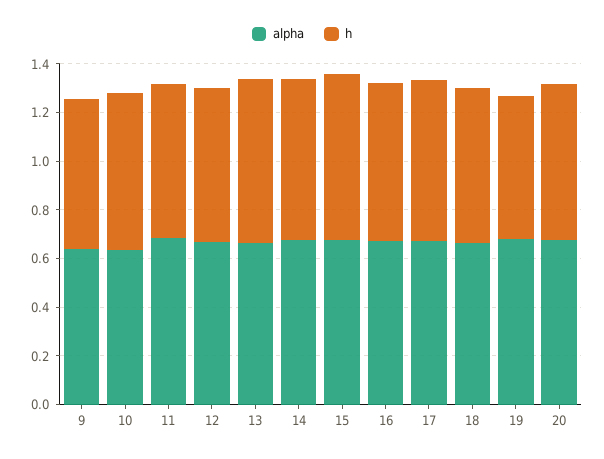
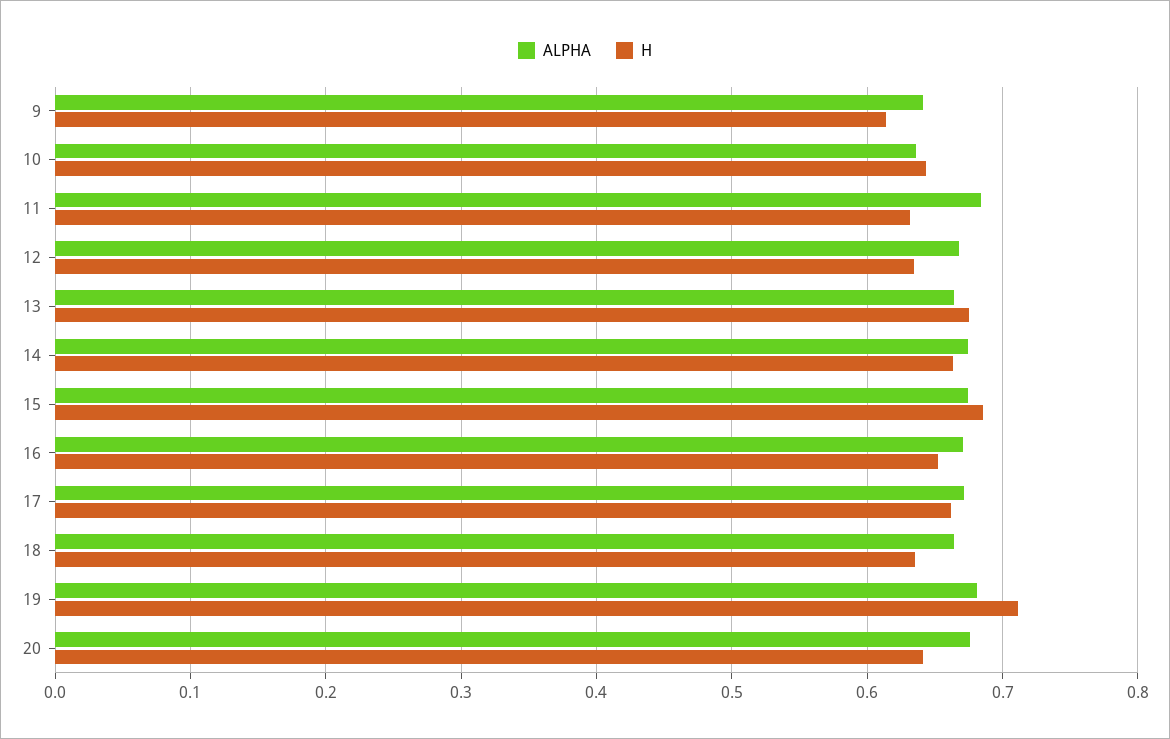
  {
    "alpha": {
      "9": 0.64,
      "10": 0.64,
      "11": 0.68,
      "12": 0.67,
      "13": 0.66,
      "14": 0.67,
      "15": 0.67,
      "16": 0.67,
      "17": 0.67,
      "18": 0.66,
      "19": 0.68,
      "20": 0.68
    },
    "h": {
      "9": 0.61,
      "10": 0.64,
      "11": 0.63,
      "12": 0.63,
      "13": 0.68,
      "14": 0.66,
      "15": 0.69,
      "16": 0.65,
      "17": 0.66,
      "18": 0.64,
-     "19": 0.6,
+     "19": 0.71,
      "20": 0.64
    }
  }

